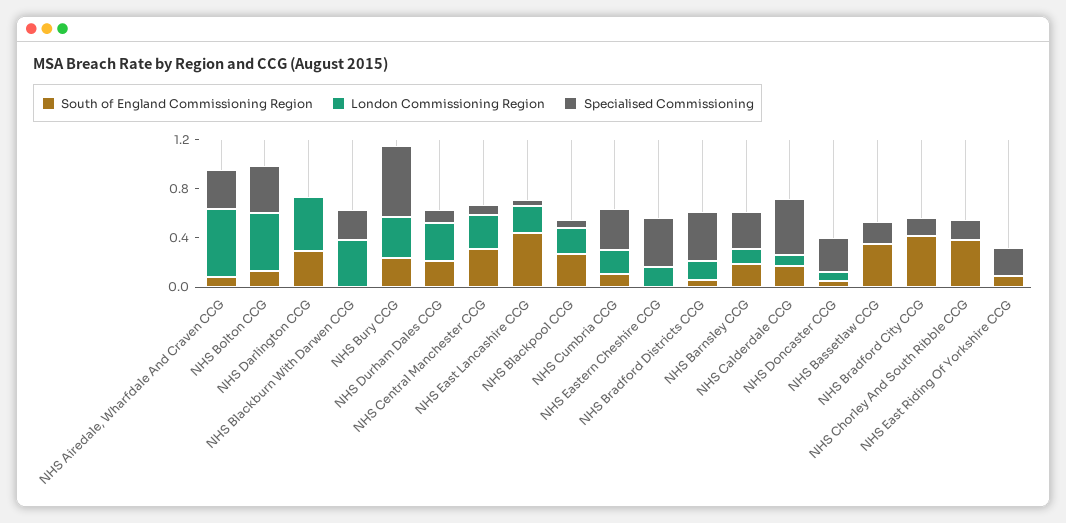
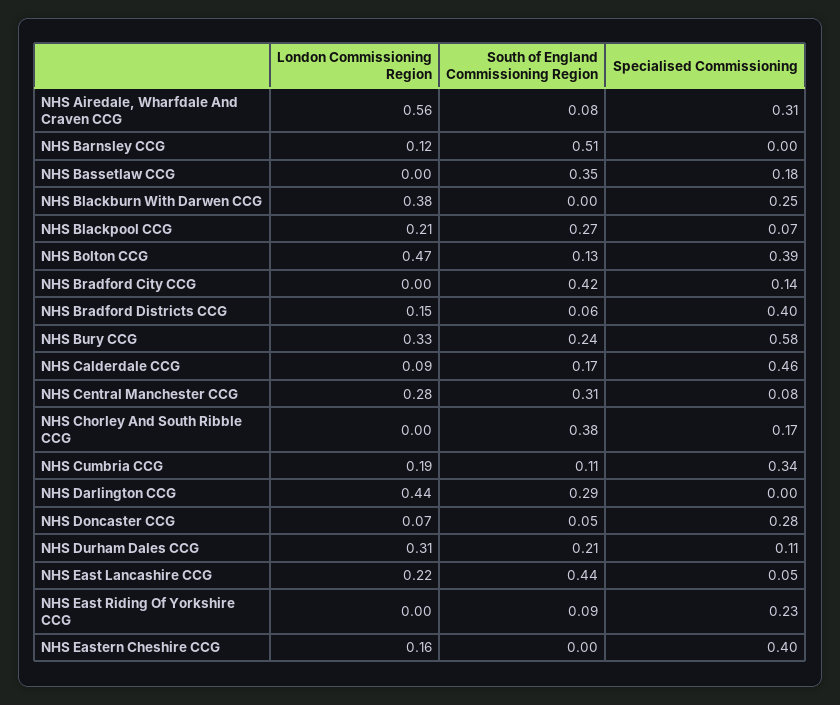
  {
    "South of England Commissioning Region": {
      "NHS Airedale, Wharfdale And Craven CCG": 0.08,
      "NHS Bolton CCG": 0.13,
      "NHS Darlington CCG": 0.29,
      "NHS Blackburn With Darwen CCG": 0,
      "NHS Bury CCG": 0.24,
      "NHS Durham Dales CCG": 0.21,
      "NHS Central Manchester CCG": 0.31,
      "NHS East Lancashire CCG": 0.44,
      "NHS Blackpool CCG": 0.27,
      "NHS Cumbria CCG": 0.11,
      "NHS Eastern Cheshire CCG": 0,
      "NHS Bradford Districts CCG": 0.06,
-     "NHS Barnsley CCG": 0.2,
+     "NHS Barnsley CCG": 0.51,
      "NHS Calderdale CCG": 0.17,
      "NHS Doncaster CCG": 0.05,
      "NHS Bassetlaw CCG": 0.35,
      "NHS Bradford City CCG": 0.42,
      "NHS Chorley And South Ribble CCG": 0.38,
      "NHS East Riding Of Yorkshire CCG": 0.09
    },
    "London Commissioning Region": {
      "NHS Airedale, Wharfdale And Craven CCG": 0.56,
      "NHS Bolton CCG": 0.47,
      "NHS Darlington CCG": 0.44,
      "NHS Blackburn With Darwen CCG": 0.38,
      "NHS Bury CCG": 0.33,
      "NHS Durham Dales CCG": 0.31,
      "NHS Central Manchester CCG": 0.28,
      "NHS East Lancashire CCG": 0.22,
      "NHS Blackpool CCG": 0.21,
      "NHS Cumbria CCG": 0.19,
      "NHS Eastern Cheshire CCG": 0.16,
      "NHS Bradford Districts CCG": 0.15,
      "NHS Barnsley CCG": 0.12,
      "NHS Calderdale CCG": 0.09,
      "NHS Doncaster CCG": 0.07,
      "NHS Bassetlaw CCG": 0,
      "NHS Bradford City CCG": 0,
      "NHS Chorley And South Ribble CCG": 0,
      "NHS East Riding Of Yorkshire CCG": 0
    },
    "Specialised Commissioning": {
      "NHS Airedale, Wharfdale And Craven CCG": 0.31,
      "NHS Bolton CCG": 0.39,
      "NHS Darlington CCG": 0,
      "NHS Blackburn With Darwen CCG": 0.25,
      "NHS Bury CCG": 0.58,
      "NHS Durham Dales CCG": 0.11,
      "NHS Central Manchester CCG": 0.08,
      "NHS East Lancashire CCG": 0.05,
      "NHS Blackpool CCG": 0.07,
      "NHS Cumbria CCG": 0.34,
      "NHS Eastern Cheshire CCG": 0.4,
      "NHS Bradford Districts CCG": 0.4,
-     "NHS Barnsley CCG": 0.3,
+     "NHS Barnsley CCG": 0,
      "NHS Calderdale CCG": 0.46,
      "NHS Doncaster CCG": 0.28,
      "NHS Bassetlaw CCG": 0.18,
      "NHS Bradford City CCG": 0.14,
      "NHS Chorley And South Ribble CCG": 0.17,
      "NHS East Riding Of Yorkshire CCG": 0.23
    }
  }

